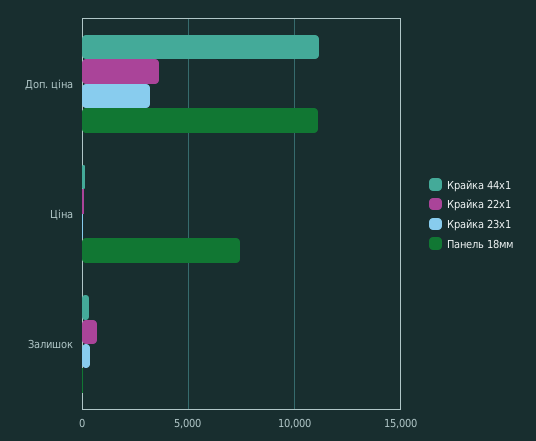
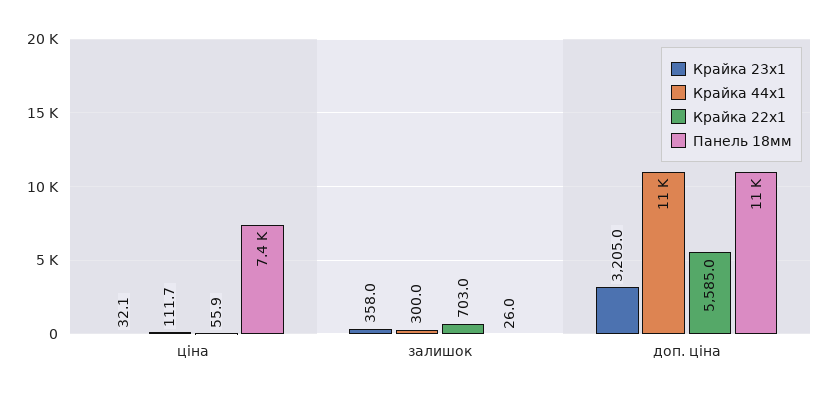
  {
    "Крайка 44x1": {
      "Доп. ціна": 11000,
      "Ціна": 111.7,
      "Залишок": 300
    },
    "Крайка 22x1": {
-     "Доп. ціна": 3500,
+     "Доп. ціна": 5585,
      "Ціна": 55.9,
      "Залишок": 703
    },
    "Крайка 23x1": {
      "Доп. ціна": 3205,
      "Ціна": 32.1,
      "Залишок": 358
    },
    "Панель 18мм": {
      "Доп. ціна": 11000,
      "Ціна": 7400,
      "Залишок": 26
    }
  }

